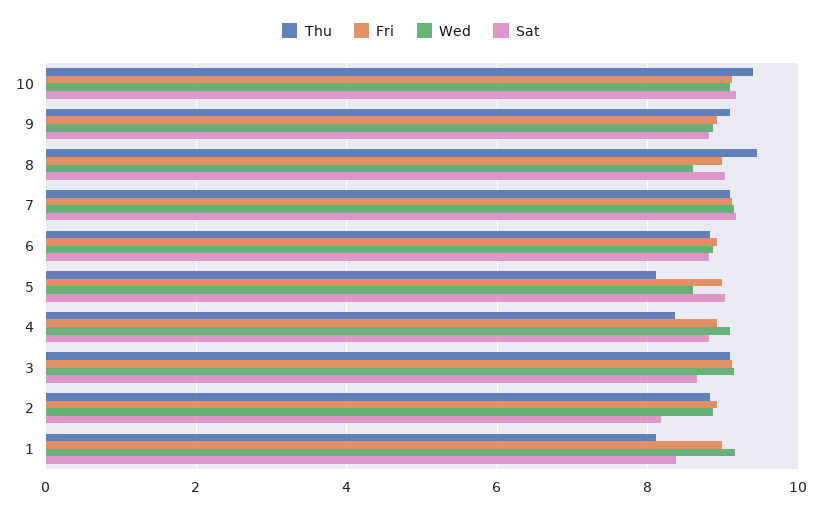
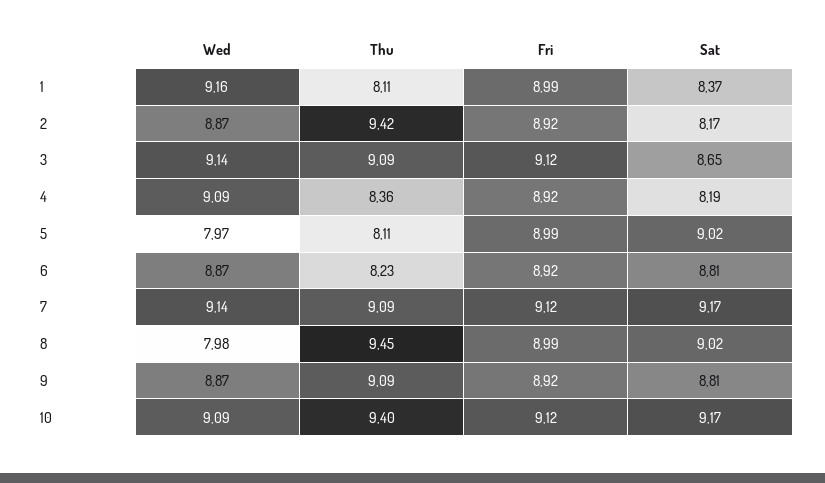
  {
    "Thu": {
      "10": 9.4,
      "9": 9.09,
      "8": 9.45,
      "7": 9.09,
-     "6": 8.8,
+     "6": 8.23,
      "5": 8.11,
      "4": 8.36,
      "3": 9.09,
-     "2": 8.8,
+     "2": 9.42,
      "1": 8.11
    },
    "Fri": {
      "10": 9.12,
      "9": 8.92,
      "8": 8.99,
      "7": 9.12,
      "6": 8.92,
      "5": 8.99,
      "4": 8.92,
      "3": 9.12,
      "2": 8.92,
      "1": 8.99
    },
    "Wed": {
      "10": 9.09,
      "9": 8.87,
-     "8": 8.6,
+     "8": 7.98,
      "7": 9.14,
      "6": 8.87,
-     "5": 8.6,
+     "5": 7.97,
      "4": 9.09,
      "3": 9.14,
      "2": 8.87,
      "1": 9.16
    },
    "Sat": {
      "10": 9.17,
      "9": 8.81,
      "8": 9.02,
      "7": 9.17,
      "6": 8.81,
      "5": 9.02,
-     "4": 8.8,
+     "4": 8.19,
      "3": 8.65,
      "2": 8.17,
      "1": 8.37
    }
  }

